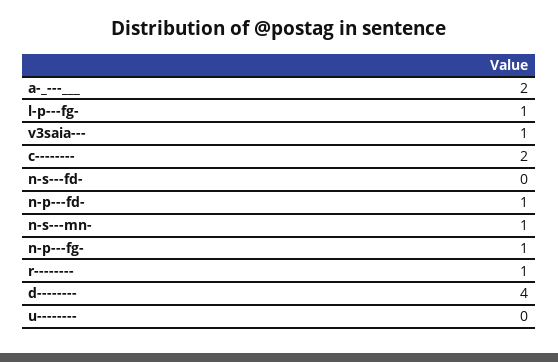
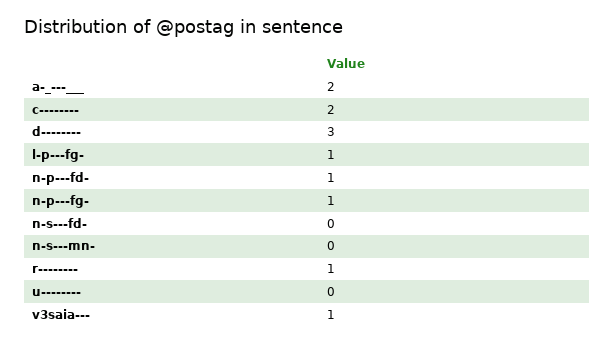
  {
    "a-_---___": 2,
    "l-p---fg-": 1,
    "v3saia---": 1,
    "c--------": 2,
    "n-s---fd-": 0,
    "n-p---fd-": 1,
-   "n-s---mn-": 1,
+   "n-s---mn-": 0,
    "n-p---fg-": 1,
    "r--------": 1,
-   "d--------": 4,
+   "d--------": 3,
    "u--------": 0
  }

